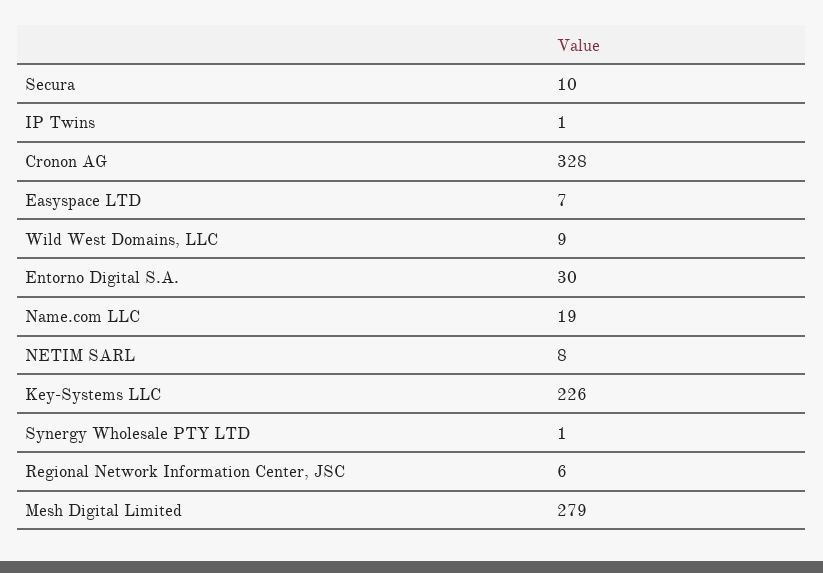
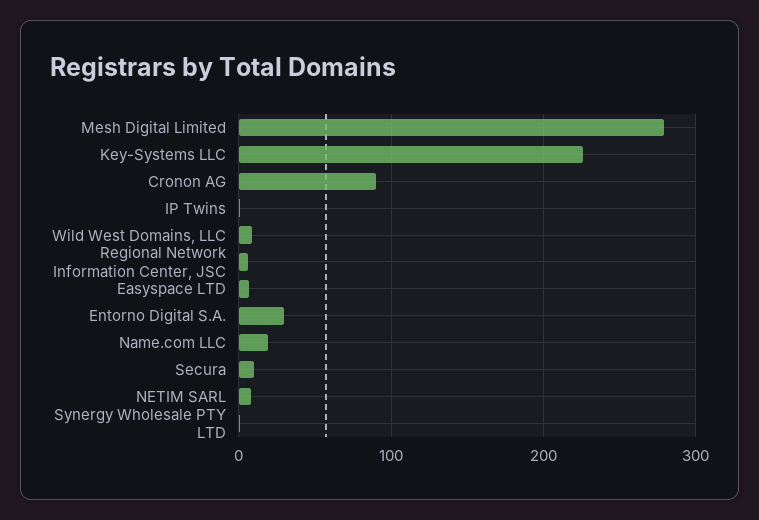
  {
    "Secura": 10,
    "IP Twins": 1,
-   "Cronon AG": 328,
+   "Cronon AG": 90,
    "Easyspace LTD": 7,
    "Wild West Domains, LLC": 9,
    "Entorno Digital S.A.": 30,
    "Name.com LLC": 19,
    "NETIM SARL": 8,
    "Key-Systems LLC": 226,
    "Synergy Wholesale PTY LTD": 1,
    "Regional Network Information Center, JSC": 6,
    "Mesh Digital Limited": 279
  }

